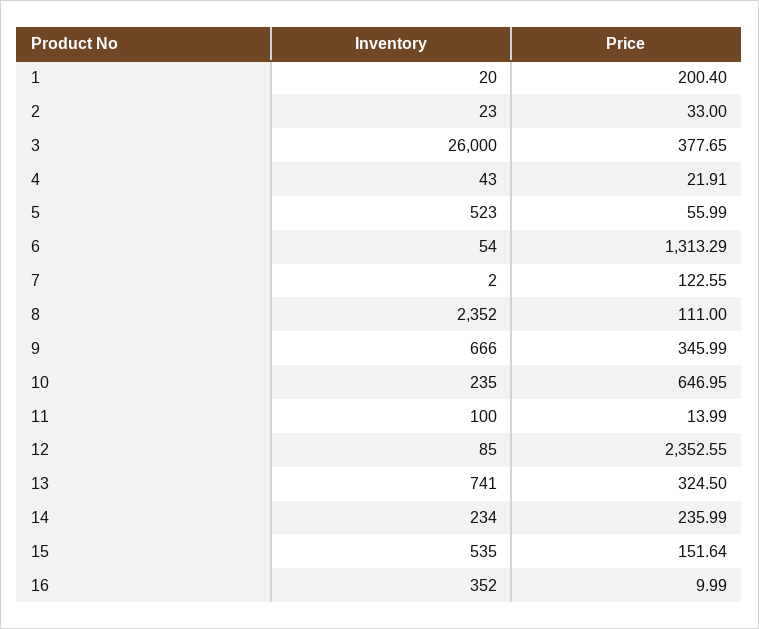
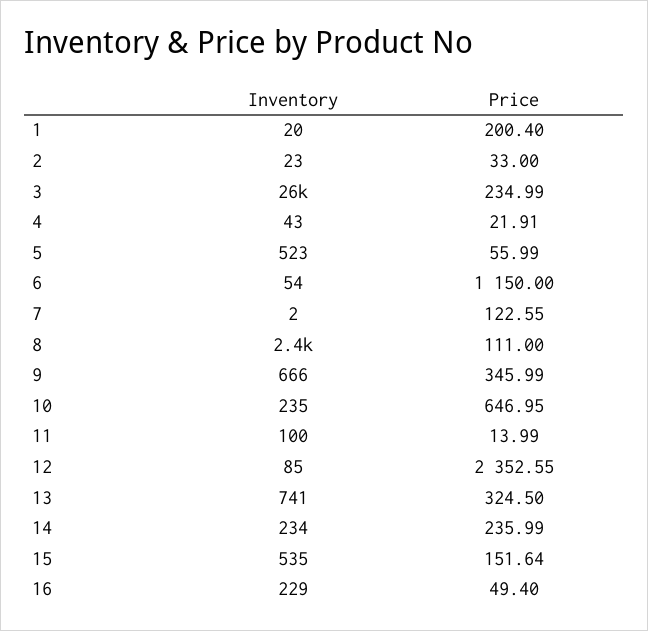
  {
    "Inventory": {
      "1": 20,
      "2": 23,
      "3": 26000,
      "4": 43,
      "5": 523,
      "6": 54,
      "7": 2,
      "8": 2352,
      "9": 666,
      "10": 235,
      "11": 100,
      "12": 85,
      "13": 741,
      "14": 234,
      "15": 535,
-     "16": 352
+     "16": 229
    },
    "Price": {
      "1": 200.4,
      "2": 33,
-     "3": 377.65,
+     "3": 234.99,
      "4": 21.91,
      "5": 55.99,
-     "6": 1313.29,
+     "6": 1150,
      "7": 122.55,
      "8": 111,
      "9": 345.99,
      "10": 646.95,
      "11": 13.99,
      "12": 2352.55,
      "13": 324.5,
      "14": 235.99,
      "15": 151.64,
-     "16": 9.99
+     "16": 49.4
    }
  }

